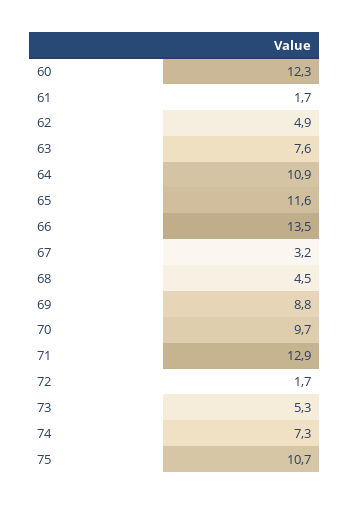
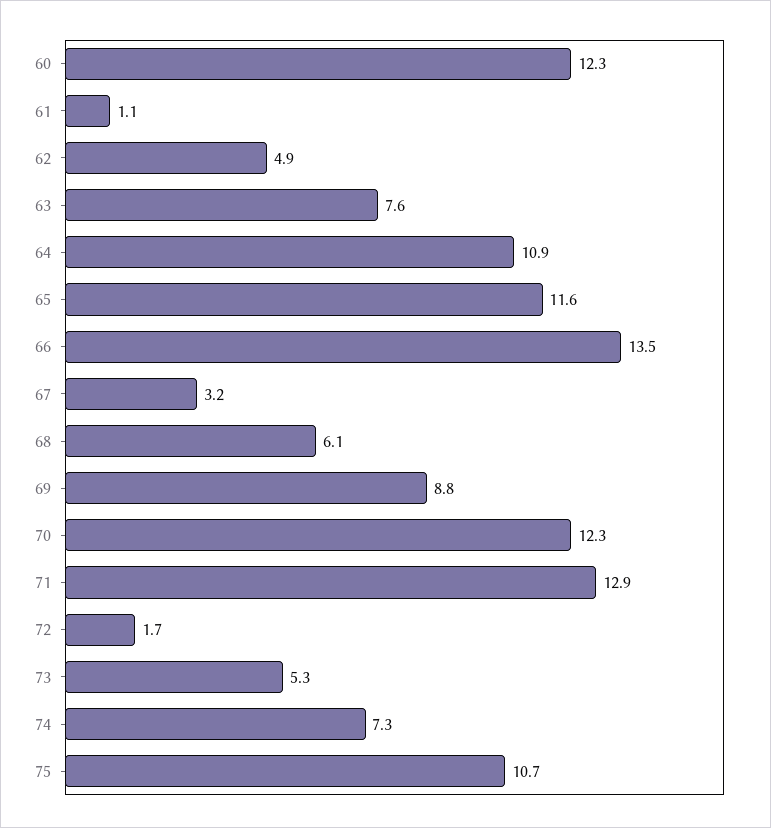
  {
    "60": 12.3,
-   "61": 1.7,
+   "61": 1.1,
    "62": 4.9,
    "63": 7.6,
    "64": 10.9,
    "65": 11.6,
    "66": 13.5,
    "67": 3.2,
-   "68": 4.5,
+   "68": 6.1,
    "69": 8.8,
-   "70": 9.7,
+   "70": 12.3,
    "71": 12.9,
    "72": 1.7,
    "73": 5.3,
    "74": 7.3,
    "75": 10.7
  }

